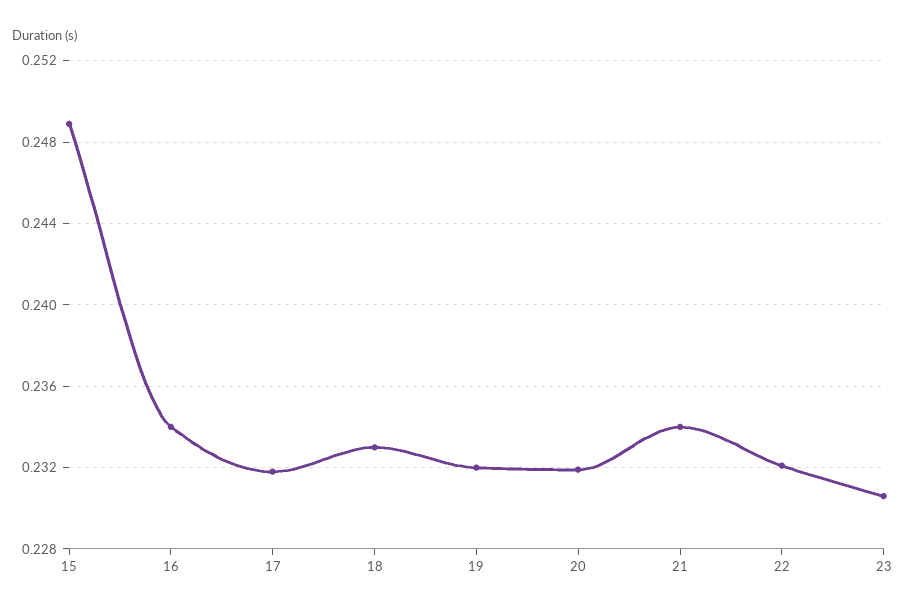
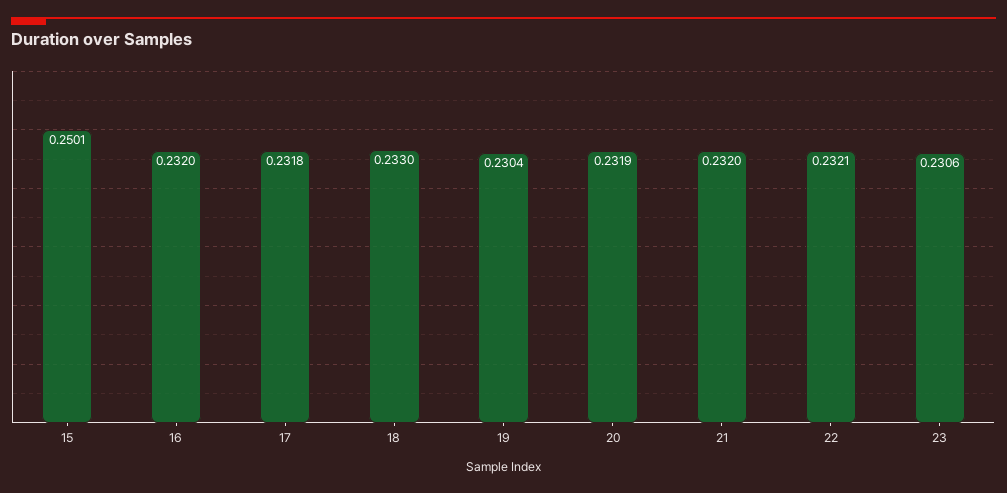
  {
-   "15": 0.249,
+   "15": 0.2501,
-   "16": 0.234,
+   "16": 0.232,
    "17": 0.2318,
    "18": 0.233,
-   "19": 0.232,
+   "19": 0.2304,
    "20": 0.2319,
-   "21": 0.234,
+   "21": 0.232,
    "22": 0.2321,
    "23": 0.2306
  }

